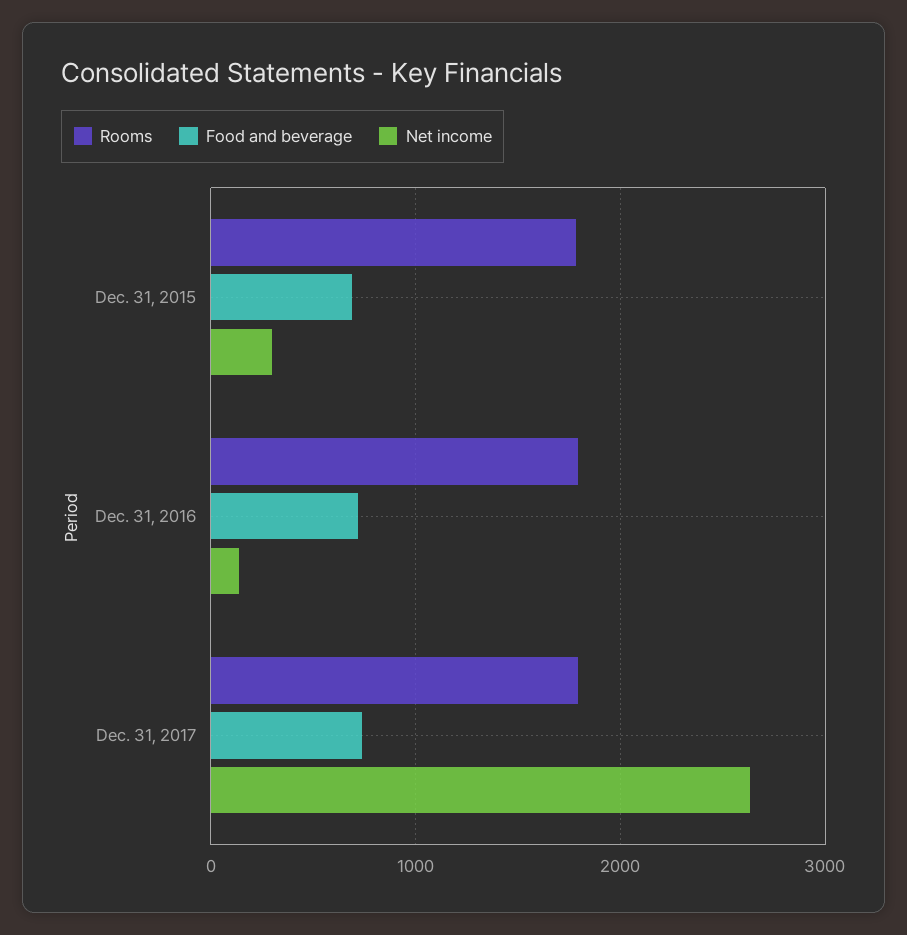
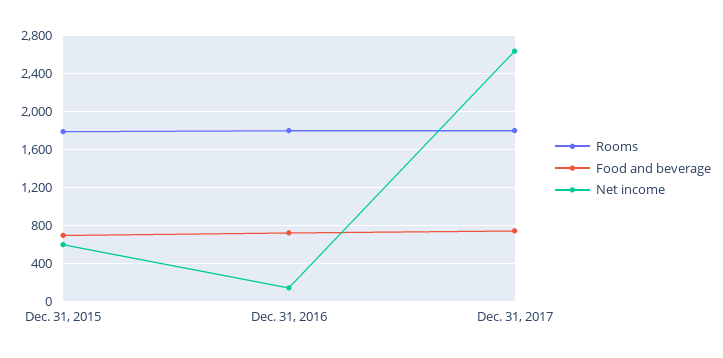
  {
    "Rooms": {
      "Dec. 31, 2015": 1800,
      "Dec. 31, 2016": 1800,
      "Dec. 31, 2017": 1800
    },
    "Food and beverage": {
      "Dec. 31, 2015": 700,
      "Dec. 31, 2016": 700,
      "Dec. 31, 2017": 700
    },
    "Net income": {
-     "Dec. 31, 2015": 300,
+     "Dec. 31, 2015": 600,
      "Dec. 31, 2016": 100,
      "Dec. 31, 2017": 2600
    }
  }

